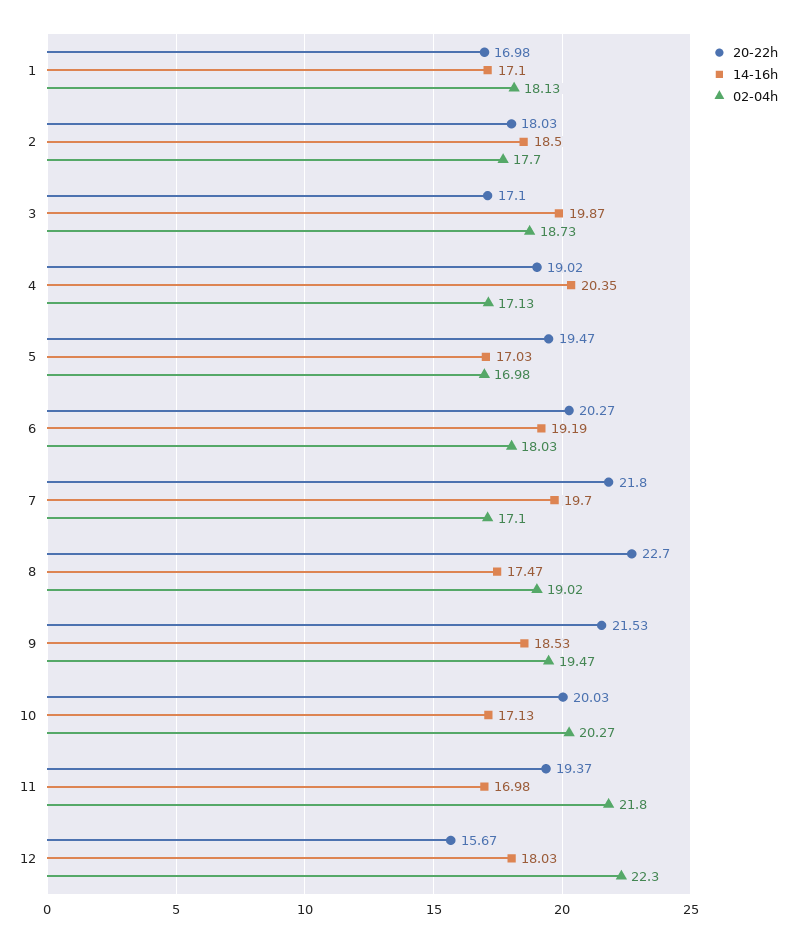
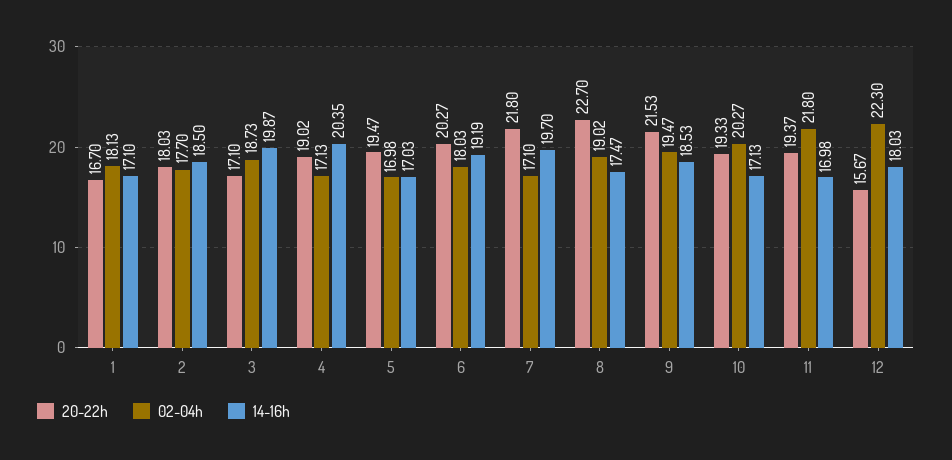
  {
    "20-22h": {
-     "1": 16.98,
+     "1": 16.7,
      "2": 18.03,
      "3": 17.1,
      "4": 19.02,
      "5": 19.47,
      "6": 20.27,
      "7": 21.8,
      "8": 22.7,
      "9": 21.53,
-     "10": 20.03,
+     "10": 19.33,
      "11": 19.37,
      "12": 15.67
    },
    "14-16h": {
      "1": 17.1,
      "2": 18.5,
      "3": 19.87,
      "4": 20.35,
      "5": 17.03,
      "6": 19.19,
      "7": 19.7,
      "8": 17.47,
      "9": 18.53,
      "10": 17.13,
      "11": 16.98,
      "12": 18.03
    },
    "02-04h": {
      "1": 18.13,
      "2": 17.7,
      "3": 18.73,
      "4": 17.13,
      "5": 16.98,
      "6": 18.03,
      "7": 17.1,
      "8": 19.02,
      "9": 19.47,
      "10": 20.27,
      "11": 21.8,
      "12": 22.3
    }
  }

